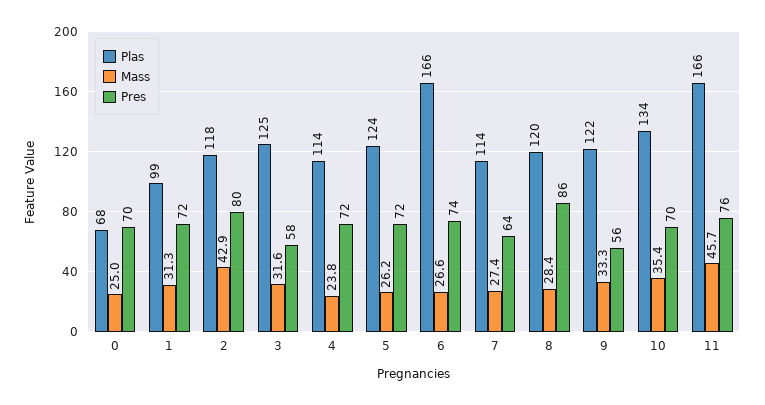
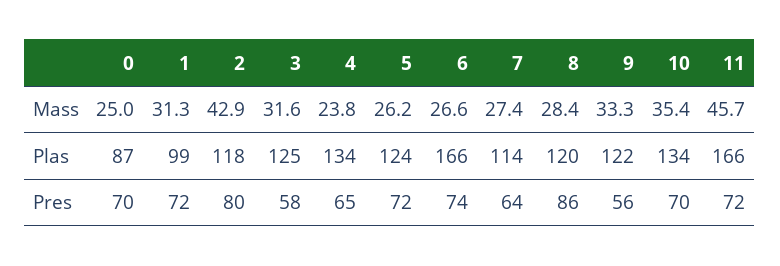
  {
    "Plas": {
-     "0": 68,
+     "0": 87,
      "1": 99,
      "2": 118,
      "3": 125,
-     "4": 114,
+     "4": 134,
      "5": 124,
      "6": 166,
      "7": 114,
      "8": 120,
      "9": 122,
      "10": 134,
      "11": 166
    },
    "Mass": {
      "0": 25,
      "1": 31.3,
      "2": 42.9,
      "3": 31.6,
      "4": 23.8,
      "5": 26.2,
      "6": 26.6,
      "7": 27.4,
      "8": 28.4,
      "9": 33.3,
      "10": 35.4,
      "11": 45.7
    },
    "Pres": {
      "0": 70,
      "1": 72,
      "2": 80,
      "3": 58,
-     "4": 72,
+     "4": 65,
      "5": 72,
      "6": 74,
      "7": 64,
      "8": 86,
      "9": 56,
      "10": 70,
-     "11": 76
+     "11": 72
    }
  }

